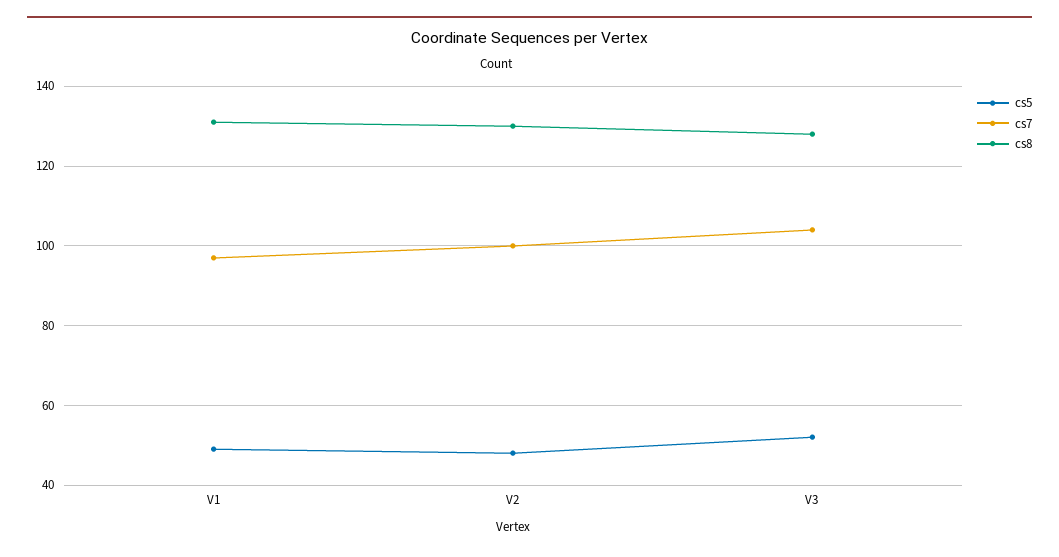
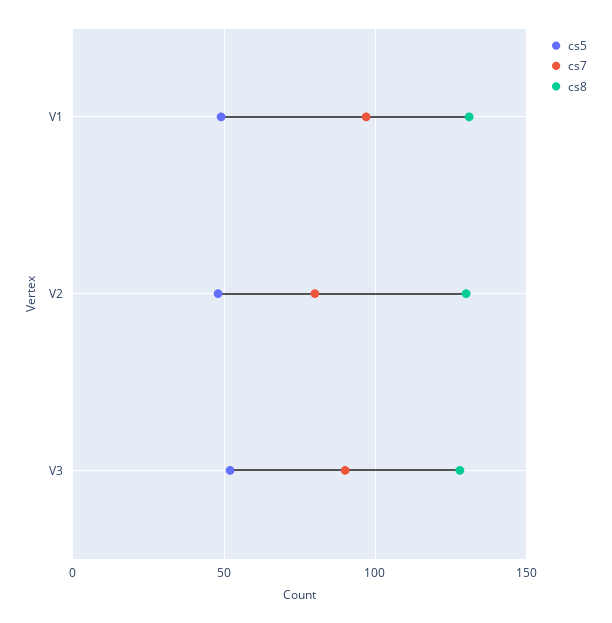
  {
    "cs5": {
      "V1": 50,
      "V2": 50,
      "V3": 50
    },
    "cs7": {
      "V1": 95,
-     "V2": 100,
+     "V2": 80,
-     "V3": 105
+     "V3": 90
    },
    "cs8": {
      "V1": 130,
      "V2": 130,
      "V3": 130
    }
  }

